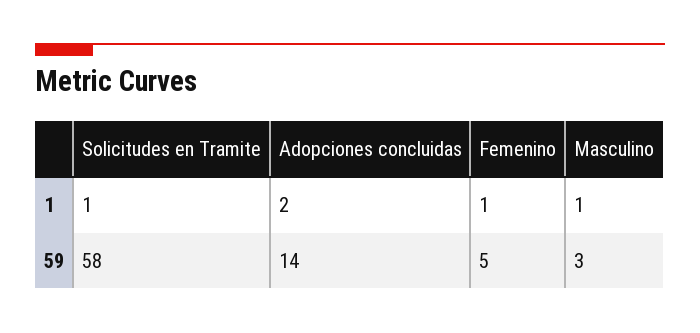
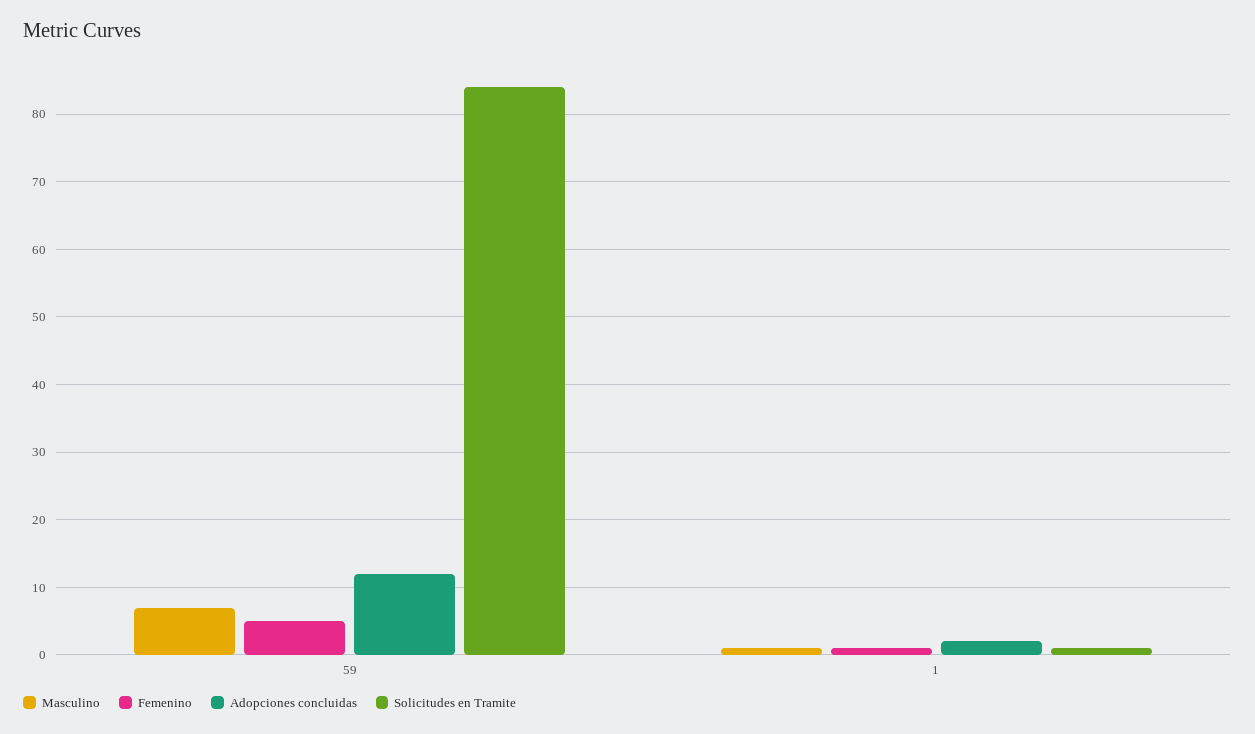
  {
    "Solicitudes en Tramite": {
      "1": 1,
-     "59": 58
+     "59": 84
    },
    "Adopciones concluidas": {
      "1": 2,
-     "59": 14
+     "59": 12
    },
    "Femenino": {
      "1": 1,
      "59": 5
    },
    "Masculino": {
      "1": 1,
-     "59": 3
+     "59": 7
    }
  }

